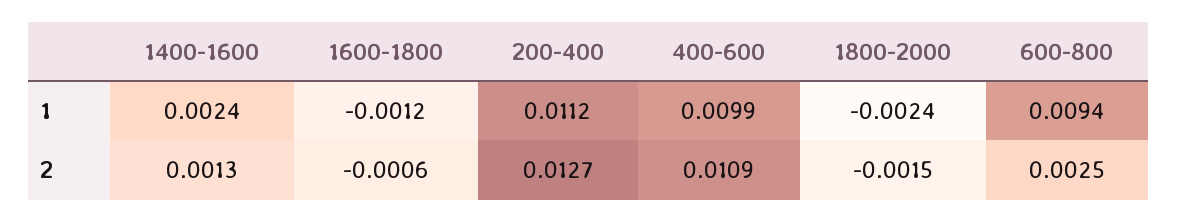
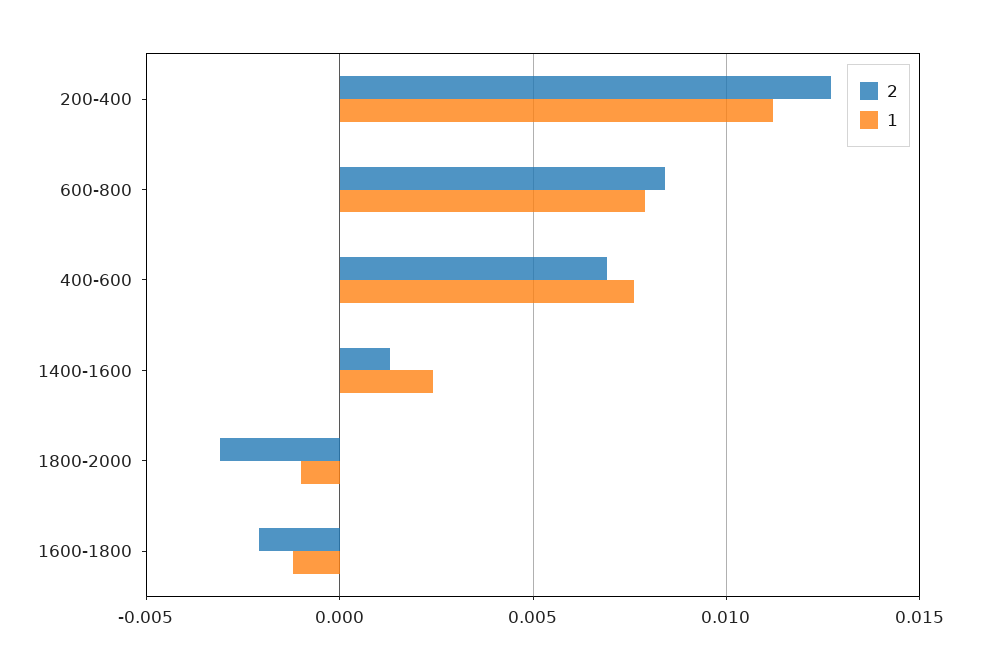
  {
    "1": {
      "1400-1600": 0.0024,
      "1600-1800": -0.0012,
      "200-400": 0.0112,
-     "400-600": 0.0099,
+     "400-600": 0.0075,
-     "1800-2000": -0.0024,
+     "1800-2000": -0.001,
-     "600-800": 0.0094
+     "600-800": 0.008
    },
    "2": {
      "1400-1600": 0.0013,
-     "1600-1800": -0.0006,
+     "1600-1800": -0.002,
      "200-400": 0.0127,
-     "400-600": 0.0109,
+     "400-600": 0.007,
-     "1800-2000": -0.0015,
+     "1800-2000": -0.003,
-     "600-800": 0.0025
+     "600-800": 0.0085
    }
  }

